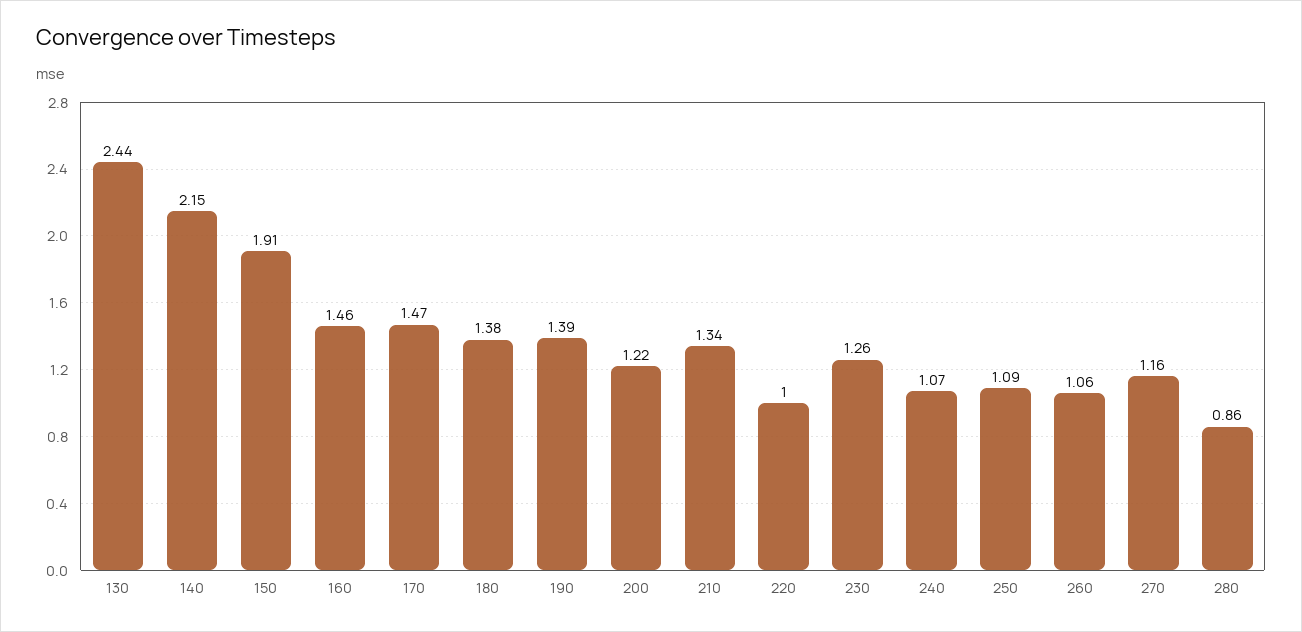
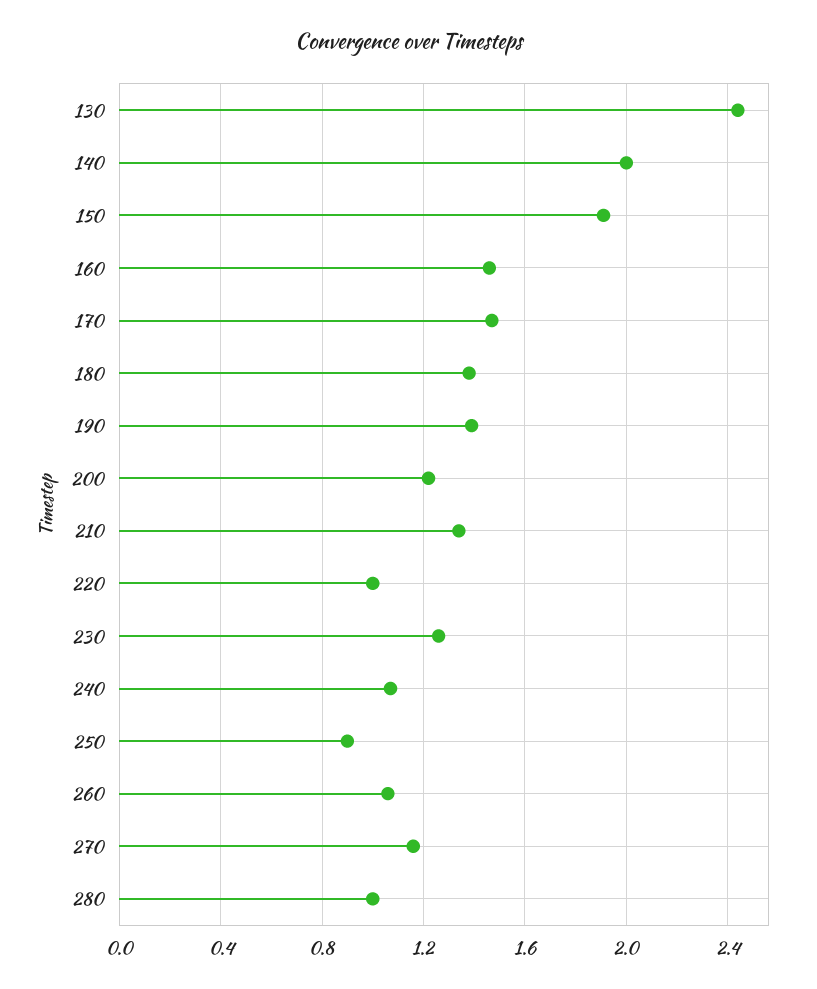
  {
    "130": 2.44,
-   "140": 2.15,
+   "140": 2,
    "150": 1.91,
    "160": 1.46,
    "170": 1.47,
    "180": 1.38,
    "190": 1.39,
    "200": 1.22,
    "210": 1.34,
    "220": 1,
    "230": 1.26,
    "240": 1.07,
-   "250": 1.09,
+   "250": 0.9,
    "260": 1.06,
    "270": 1.16,
-   "280": 0.86
+   "280": 1
  }

